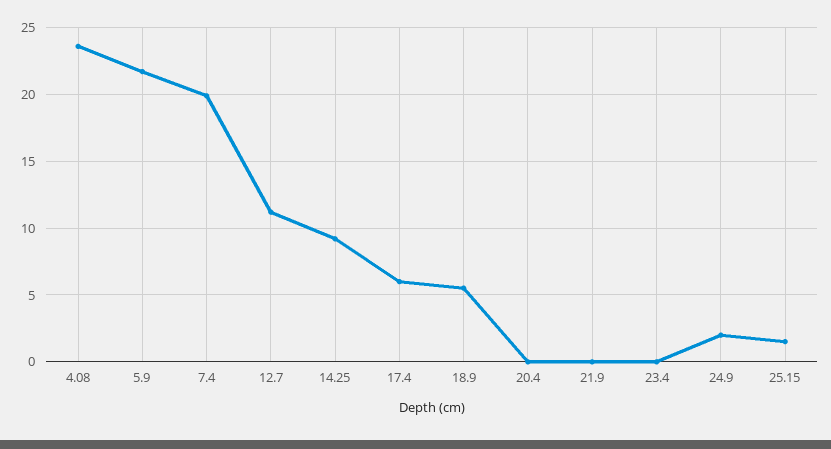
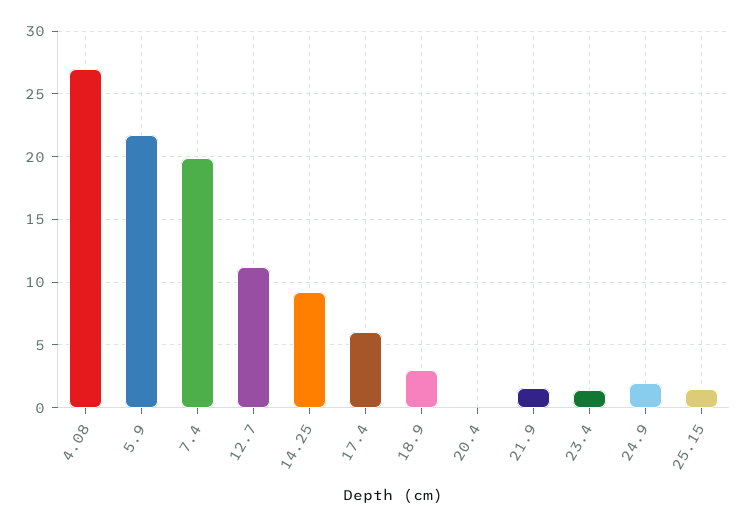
  {
-   "4.08": 23.5,
+   "4.08": 27,
    "5.9": 21.5,
    "7.4": 20,
    "12.7": 11,
    "14.25": 9,
    "17.4": 6,
-   "18.9": 5.5,
+   "18.9": 3,
    "20.4": 0,
-   "21.9": 0,
+   "21.9": 1.5,
-   "23.4": 0,
+   "23.4": 1.5,
    "24.9": 2,
    "25.15": 1.5
  }

